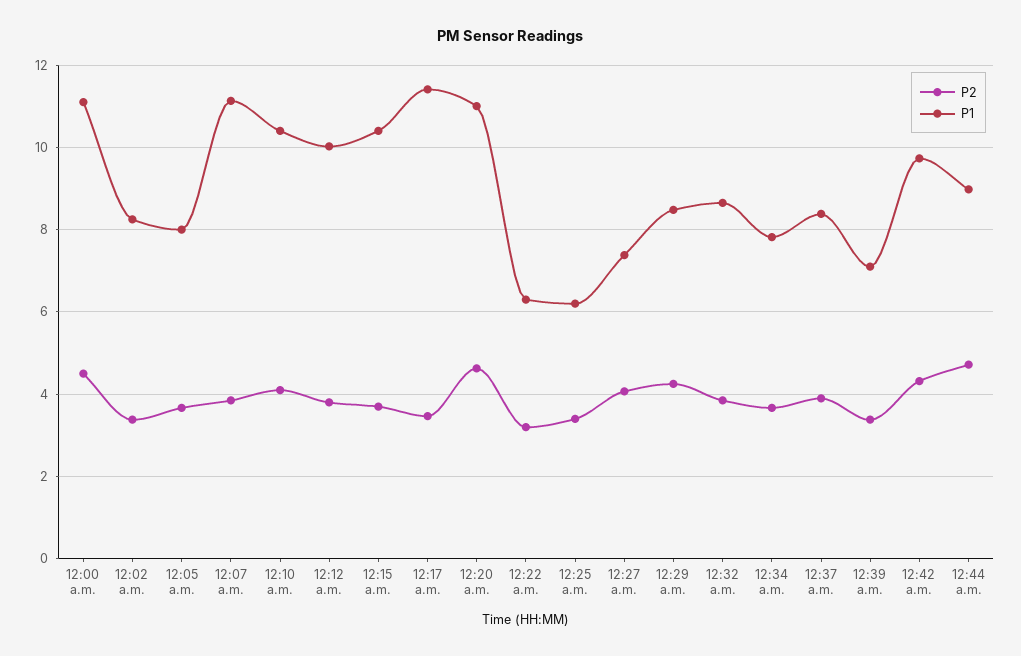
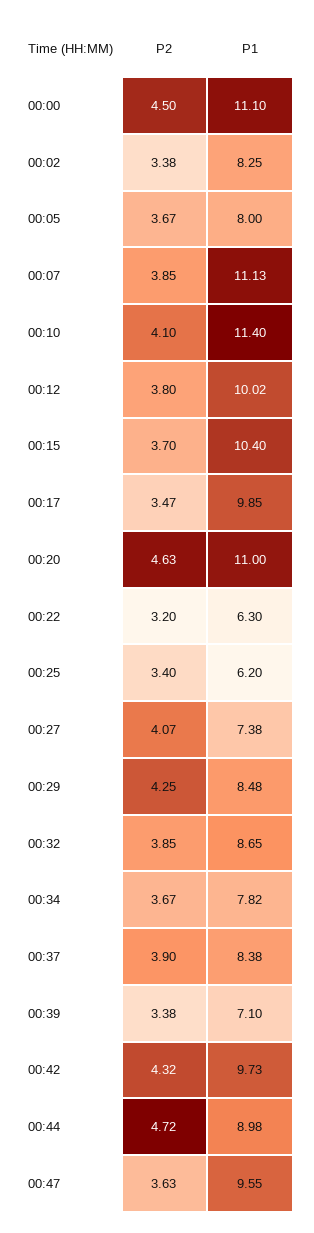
  {
    "P2": {
      "12:00 a.m.": 4.5,
      "12:02 a.m.": 3.38,
      "12:05 a.m.": 3.67,
      "12:07 a.m.": 3.85,
      "12:10 a.m.": 4.1,
      "12:12 a.m.": 3.8,
      "12:15 a.m.": 3.7,
      "12:17 a.m.": 3.47,
      "12:20 a.m.": 4.63,
      "12:22 a.m.": 3.2,
      "12:25 a.m.": 3.4,
      "12:27 a.m.": 4.07,
      "12:29 a.m.": 4.25,
      "12:32 a.m.": 3.85,
      "12:34 a.m.": 3.67,
      "12:37 a.m.": 3.9,
      "12:39 a.m.": 3.38,
      "12:42 a.m.": 4.32,
-     "12:44 a.m.": 4.72
+     "12:44 a.m.": 4.72,
+     "00:47": 3.63
    },
    "P1": {
      "12:00 a.m.": 11.1,
      "12:02 a.m.": 8.25,
      "12:05 a.m.": 8,
      "12:07 a.m.": 11.13,
-     "12:10 a.m.": 10.4,
+     "12:10 a.m.": 11.4,
      "12:12 a.m.": 10.02,
      "12:15 a.m.": 10.4,
-     "12:17 a.m.": 11.4,
+     "12:17 a.m.": 9.85,
      "12:20 a.m.": 11,
      "12:22 a.m.": 6.3,
      "12:25 a.m.": 6.2,
      "12:27 a.m.": 7.38,
      "12:29 a.m.": 8.48,
      "12:32 a.m.": 8.65,
      "12:34 a.m.": 7.82,
      "12:37 a.m.": 8.38,
      "12:39 a.m.": 7.1,
      "12:42 a.m.": 9.73,
-     "12:44 a.m.": 8.98
+     "12:44 a.m.": 8.98,
+     "00:47": 9.55
    }
  }

